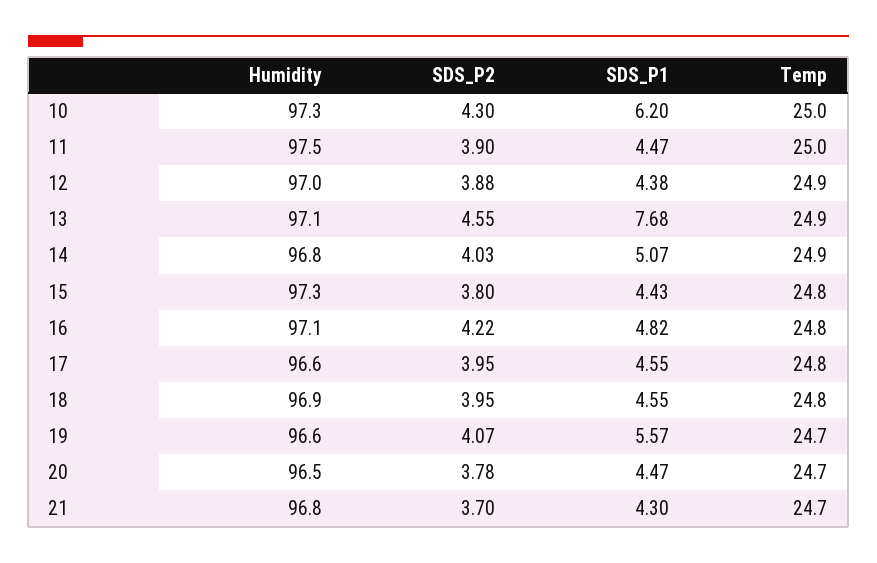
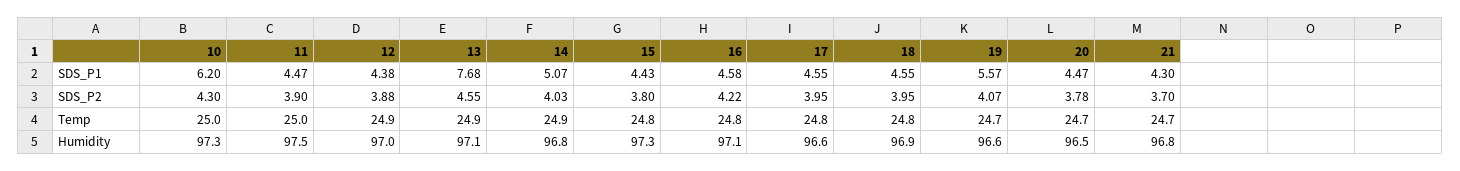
  {
    "Humidity": {
      "10": 97.3,
      "11": 97.5,
      "12": 97,
      "13": 97.1,
      "14": 96.8,
      "15": 97.3,
      "16": 97.1,
      "17": 96.6,
      "18": 96.9,
      "19": 96.6,
      "20": 96.5,
      "21": 96.8
    },
    "SDS_P2": {
      "10": 4.3,
      "11": 3.9,
      "12": 3.88,
      "13": 4.55,
      "14": 4.03,
      "15": 3.8,
      "16": 4.22,
      "17": 3.95,
      "18": 3.95,
      "19": 4.07,
      "20": 3.78,
      "21": 3.7
    },
    "SDS_P1": {
      "10": 6.2,
      "11": 4.47,
      "12": 4.38,
      "13": 7.68,
      "14": 5.07,
      "15": 4.43,
-     "16": 4.82,
+     "16": 4.58,
      "17": 4.55,
      "18": 4.55,
      "19": 5.57,
      "20": 4.47,
      "21": 4.3
    },
    "Temp": {
      "10": 25,
      "11": 25,
      "12": 24.9,
      "13": 24.9,
      "14": 24.9,
      "15": 24.8,
      "16": 24.8,
      "17": 24.8,
      "18": 24.8,
      "19": 24.7,
      "20": 24.7,
      "21": 24.7
    }
  }

